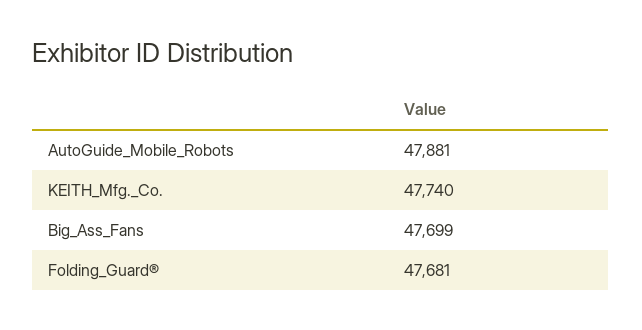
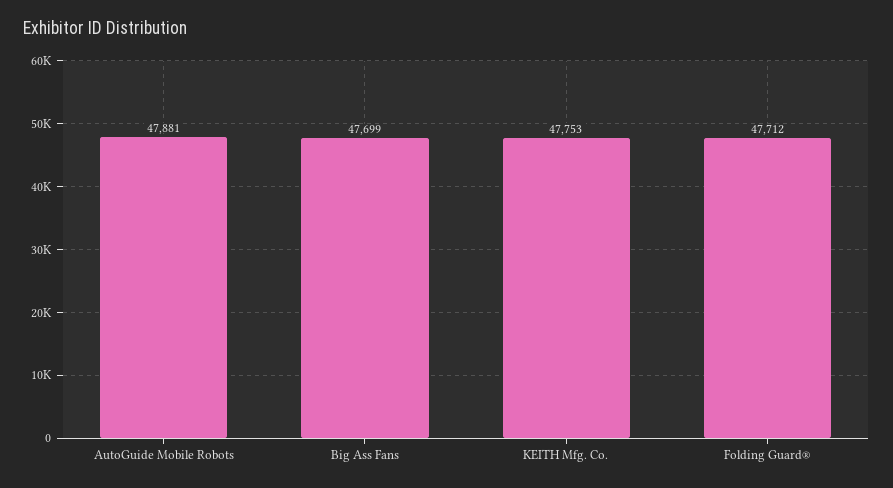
  {
    "AutoGuide_Mobile_Robots": 47881,
-   "KEITH_Mfg._Co.": 47740,
+   "KEITH_Mfg._Co.": 47753,
    "Big_Ass_Fans": 47699,
-   "Folding_Guard®": 47681
+   "Folding_Guard®": 47712
  }

